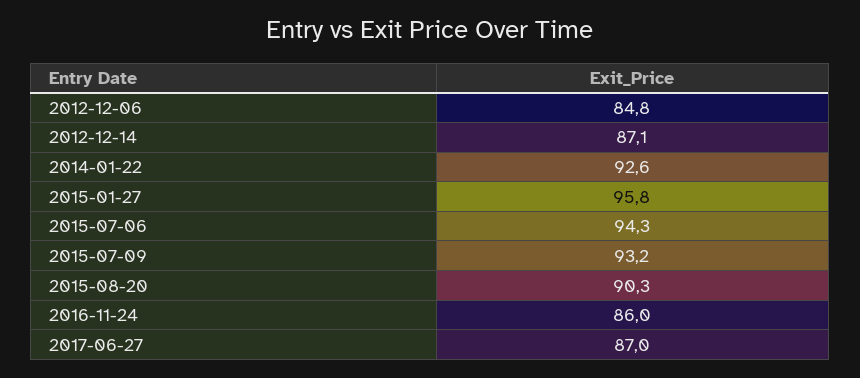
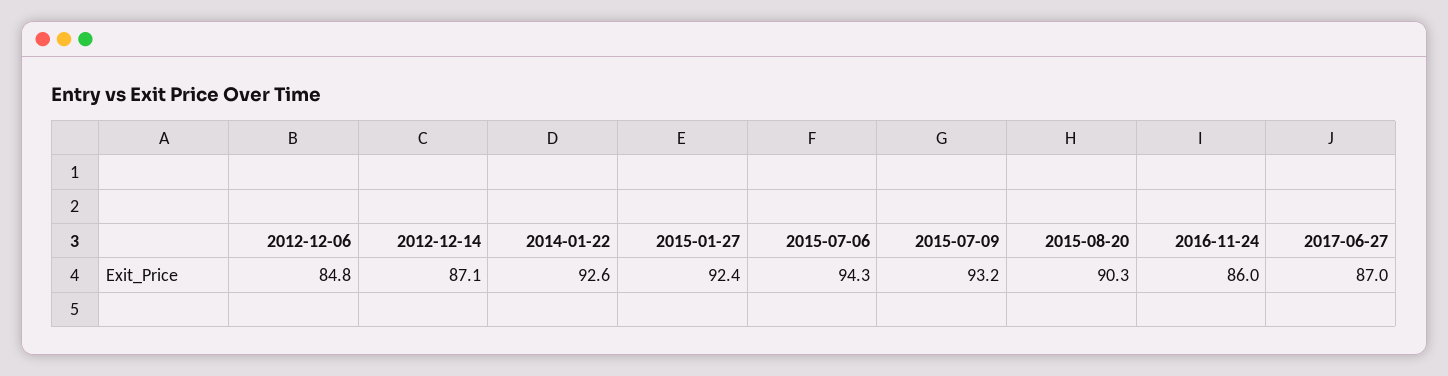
  {
    "2012-12-06": 84.8,
    "2012-12-14": 87.1,
    "2014-01-22": 92.6,
-   "2015-01-27": 95.8,
+   "2015-01-27": 92.4,
    "2015-07-06": 94.3,
    "2015-07-09": 93.2,
    "2015-08-20": 90.3,
    "2016-11-24": 86,
    "2017-06-27": 87
  }

